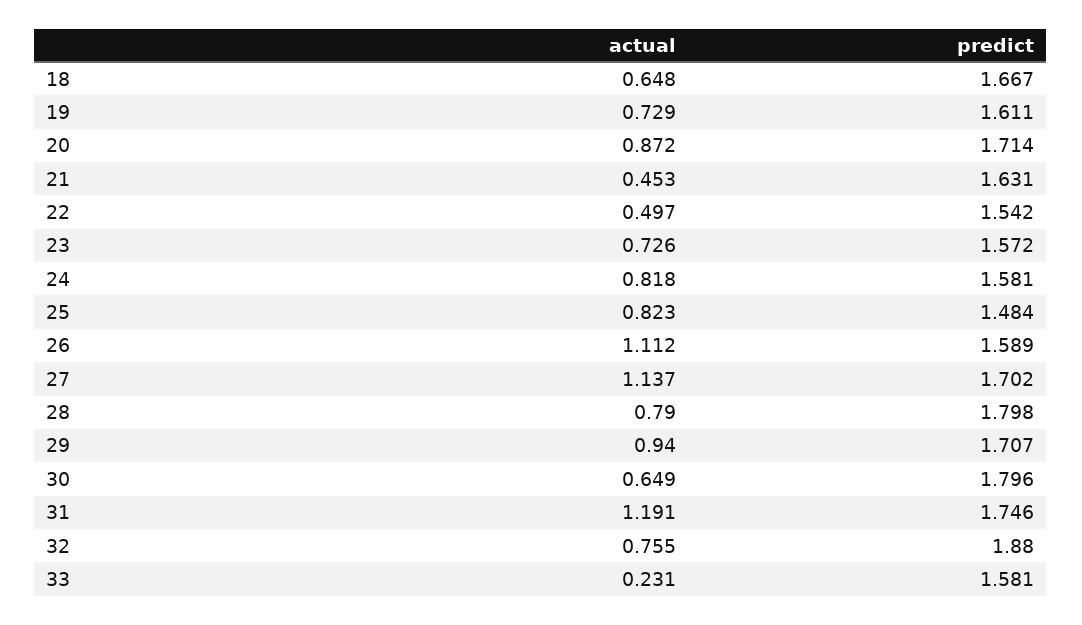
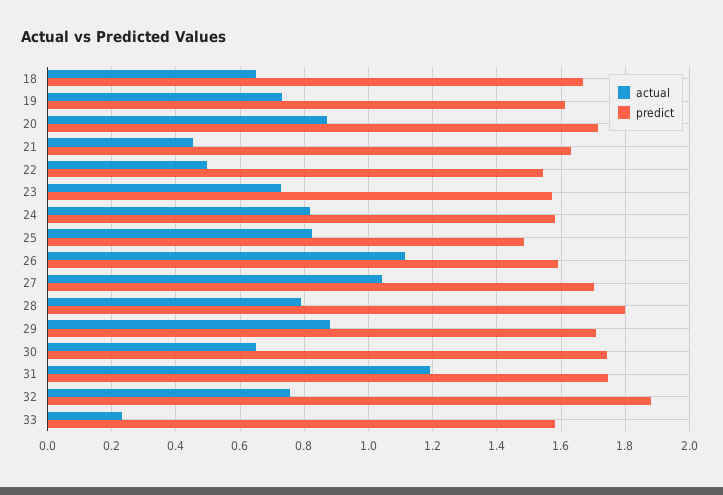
  {
    "actual": {
      "18": 0.648,
      "19": 0.729,
      "20": 0.872,
      "21": 0.453,
      "22": 0.497,
      "23": 0.726,
      "24": 0.818,
      "25": 0.823,
      "26": 1.112,
-     "27": 1.137,
+     "27": 1.04,
      "28": 0.79,
-     "29": 0.94,
+     "29": 0.88,
      "30": 0.649,
      "31": 1.191,
      "32": 0.755,
      "33": 0.231
    },
    "predict": {
      "18": 1.667,
      "19": 1.611,
      "20": 1.714,
      "21": 1.631,
      "22": 1.542,
      "23": 1.572,
      "24": 1.581,
      "25": 1.484,
      "26": 1.589,
      "27": 1.702,
      "28": 1.798,
      "29": 1.707,
-     "30": 1.796,
+     "30": 1.74,
      "31": 1.746,
      "32": 1.88,
      "33": 1.581
    }
  }

